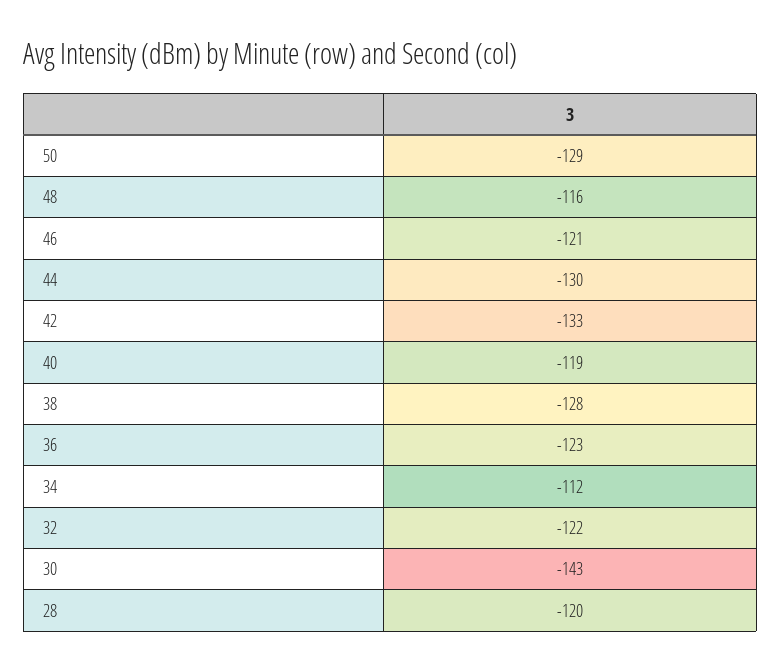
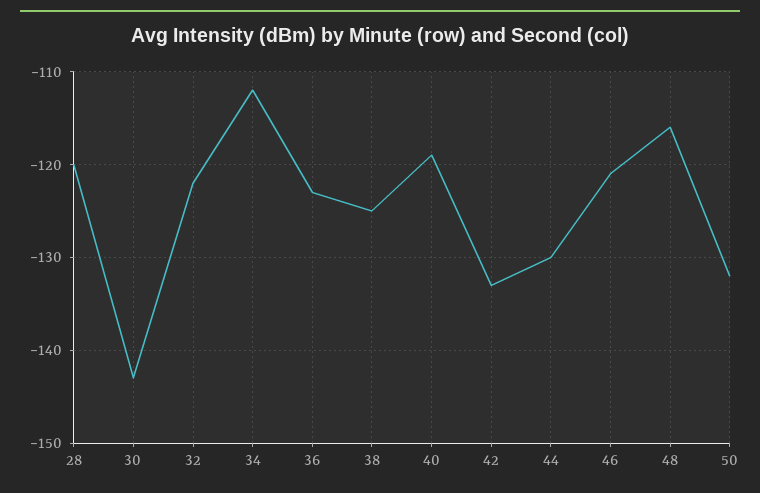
  {
-   "50": -129,
+   "50": -132,
    "48": -116,
    "46": -121,
    "44": -130,
    "42": -133,
    "40": -119,
-   "38": -128,
+   "38": -125,
    "36": -123,
    "34": -112,
    "32": -122,
    "30": -143,
    "28": -120
  }

